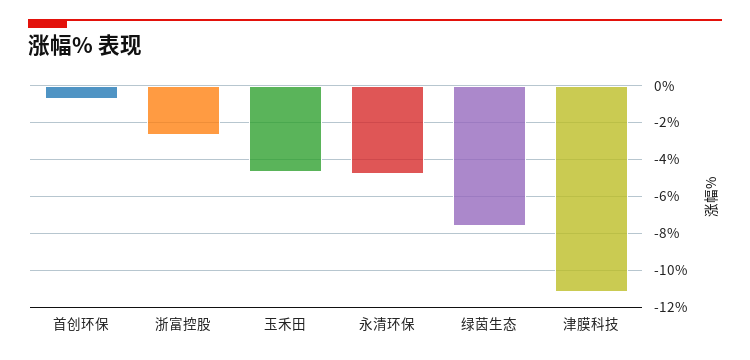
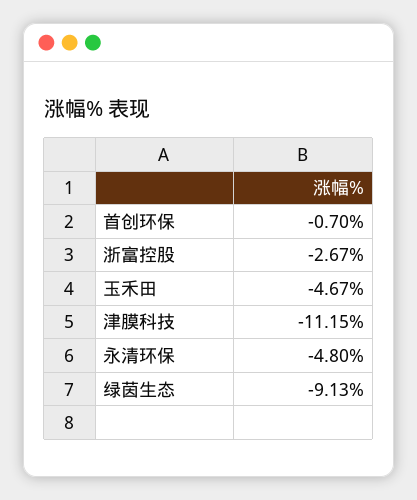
  {
    "首创环保": -0.7,
    "浙富控股": -2.67,
    "玉禾田": -4.67,
    "永清环保": -4.8,
-   "绿茵生态": -7.5,
+   "绿茵生态": -9.13,
    "津膜科技": -11.15
  }

